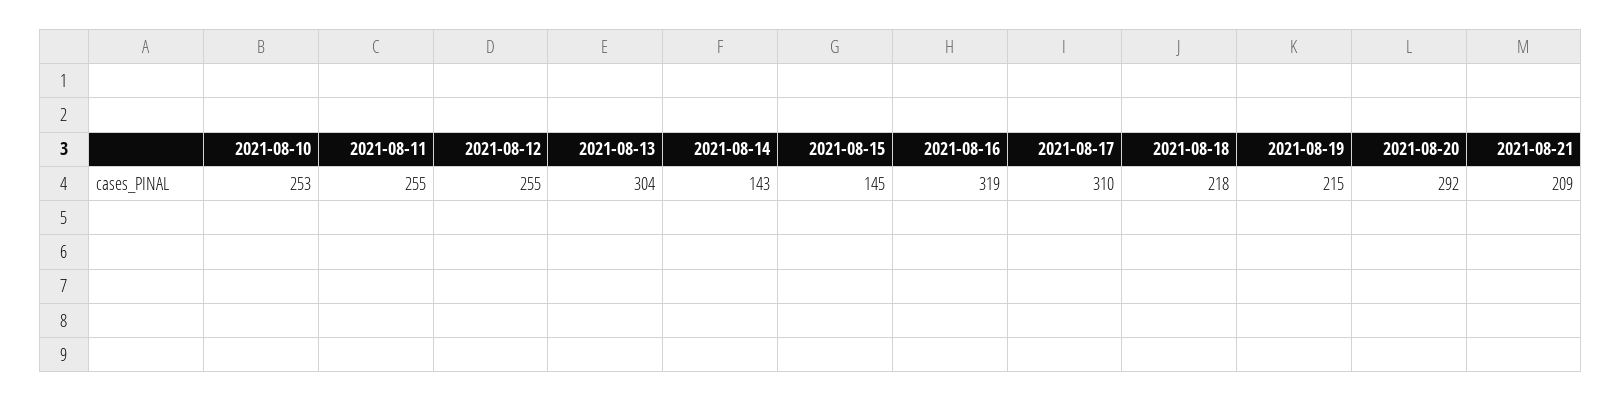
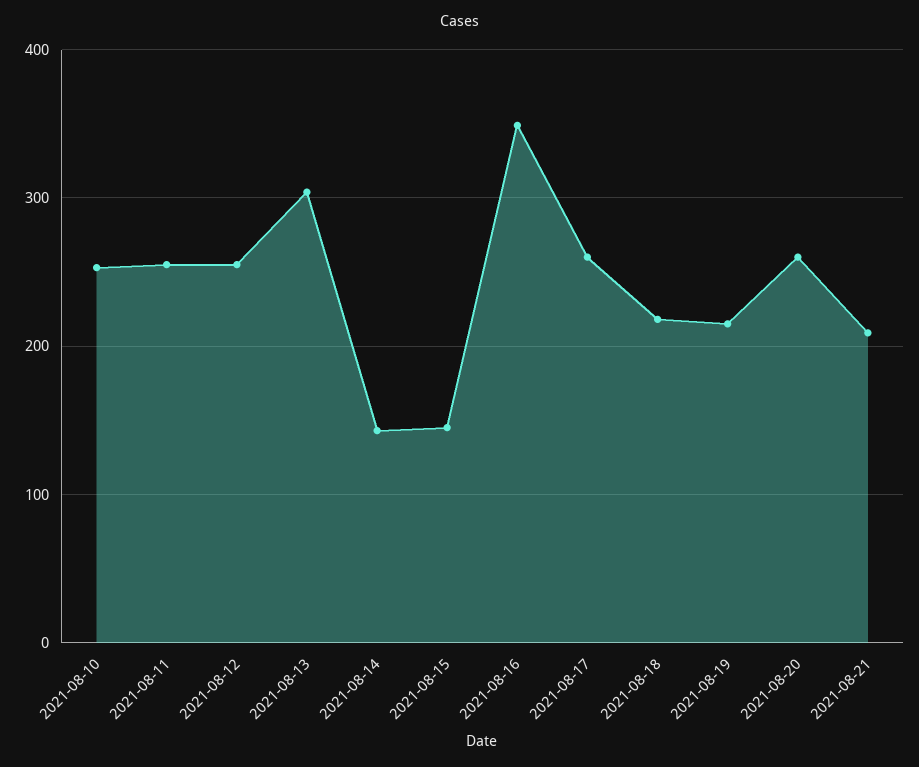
  {
    "2021-08-10": 253,
    "2021-08-11": 255,
    "2021-08-12": 255,
    "2021-08-13": 304,
    "2021-08-14": 143,
    "2021-08-15": 145,
-   "2021-08-16": 319,
+   "2021-08-16": 350,
-   "2021-08-17": 310,
+   "2021-08-17": 260,
    "2021-08-18": 218,
    "2021-08-19": 215,
-   "2021-08-20": 292,
+   "2021-08-20": 260,
    "2021-08-21": 209
  }

